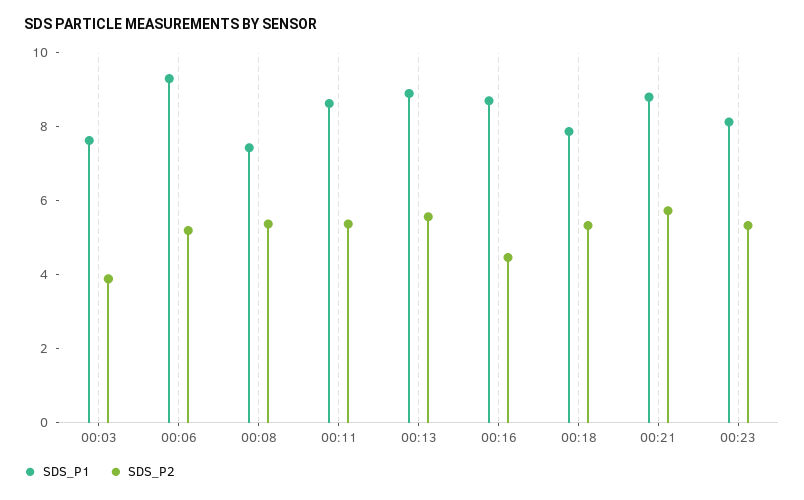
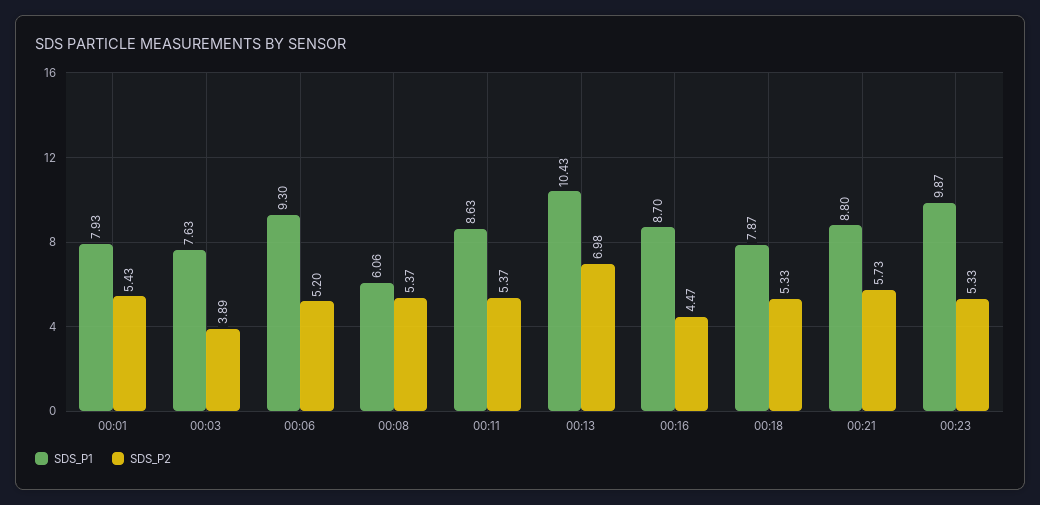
  {
    "SDS_P1": {
      "00:03": 7.63,
      "00:06": 9.3,
-     "00:08": 7.5,
+     "00:08": 6.06,
      "00:11": 8.63,
-     "00:13": 9,
+     "00:13": 10.43,
      "00:16": 8.7,
      "00:18": 7.87,
      "00:21": 8.8,
-     "00:23": 8
+     "00:23": 9.87,
+     "00:01": 7.93
    },
    "SDS_P2": {
      "00:03": 3.89,
      "00:06": 5.2,
      "00:08": 5.37,
      "00:11": 5.37,
-     "00:13": 5.5,
+     "00:13": 6.98,
      "00:16": 4.47,
      "00:18": 5.33,
      "00:21": 5.73,
-     "00:23": 5.33
+     "00:23": 5.33,
+     "00:01": 5.43
    }
  }

